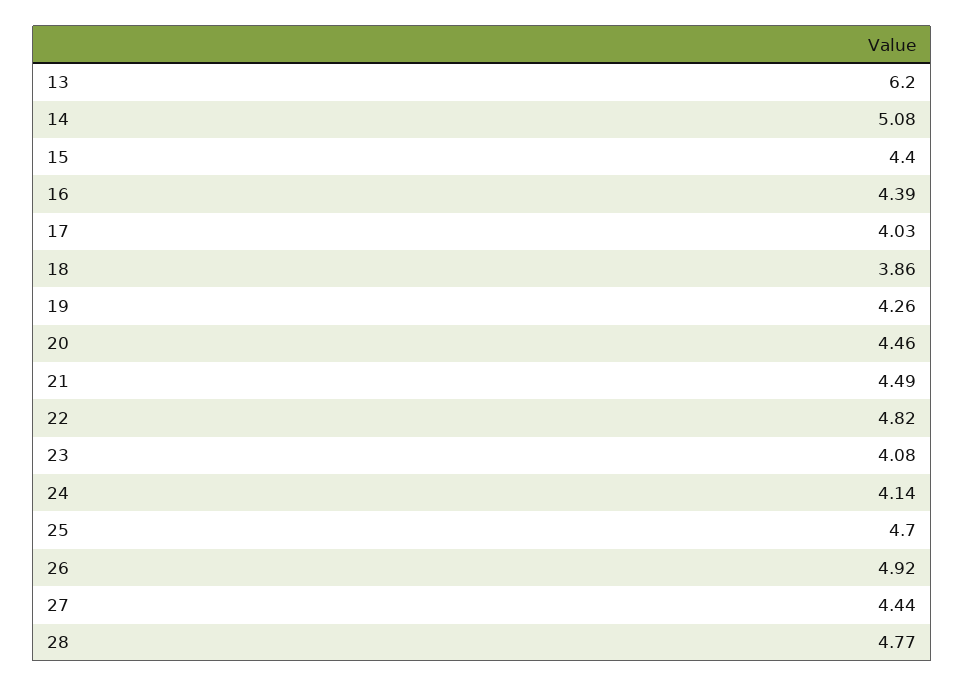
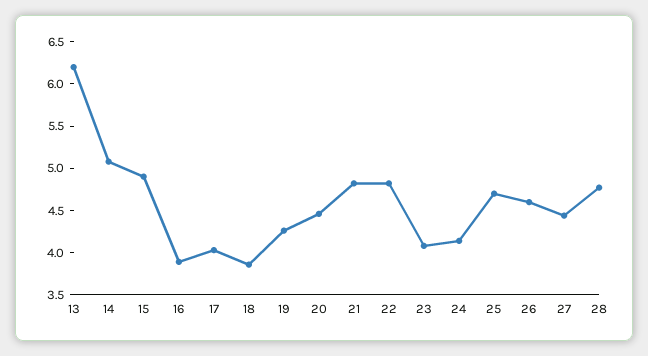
  {
    "13": 6.2,
    "14": 5.08,
-   "15": 4.4,
+   "15": 4.9,
-   "16": 4.39,
+   "16": 3.9,
    "17": 4.03,
    "18": 3.86,
    "19": 4.26,
    "20": 4.46,
-   "21": 4.49,
+   "21": 4.8,
    "22": 4.82,
    "23": 4.08,
    "24": 4.14,
    "25": 4.7,
-   "26": 4.92,
+   "26": 4.6,
    "27": 4.44,
    "28": 4.77
  }

